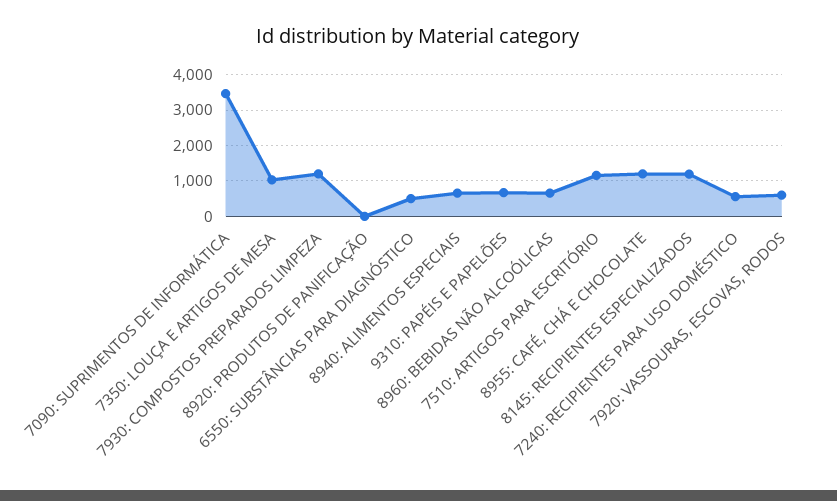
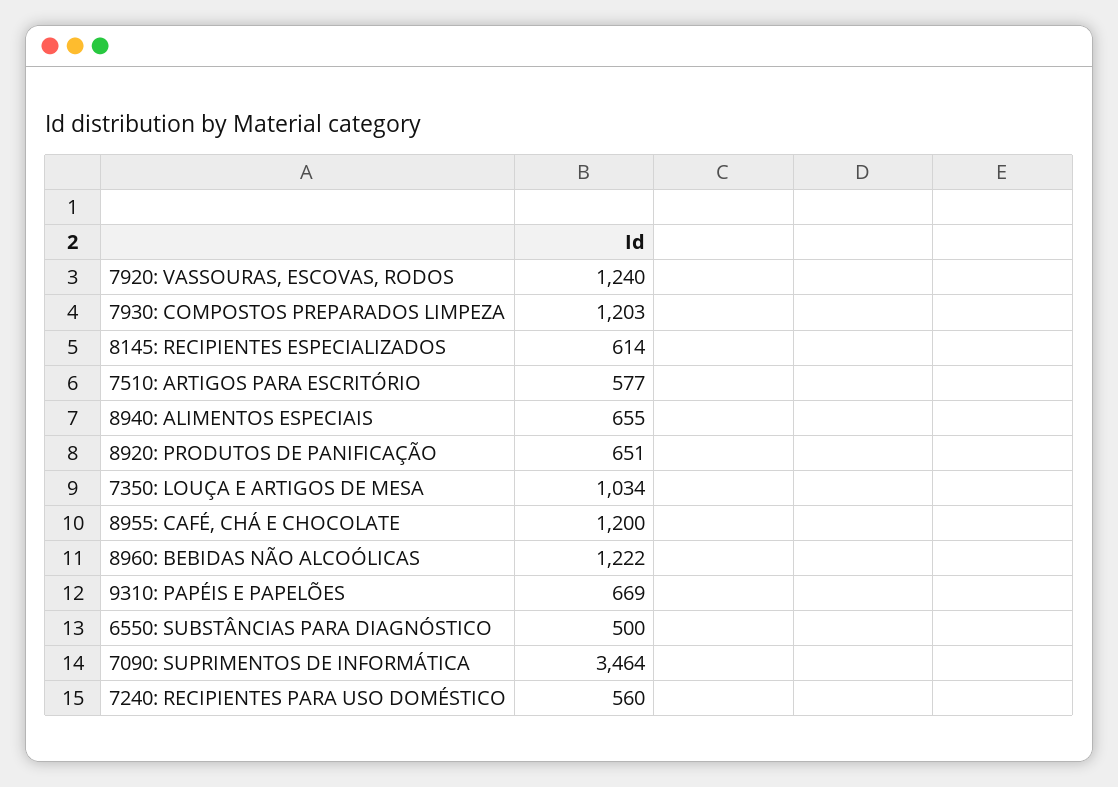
  {
    "7090: SUPRIMENTOS DE INFORMÁTICA": 3464,
    "7350: LOUÇA E ARTIGOS DE MESA": 1034,
    "7930: COMPOSTOS PREPARADOS LIMPEZA": 1203,
-   "8920: PRODUTOS DE PANIFICAÇÃO": 0,
+   "8920: PRODUTOS DE PANIFICAÇÃO": 651,
    "6550: SUBSTÂNCIAS PARA DIAGNÓSTICO": 500,
    "8940: ALIMENTOS ESPECIAIS": 655,
    "9310: PAPÉIS E PAPELÕES": 669,
-   "8960: BEBIDAS NÃO ALCOÓLICAS": 600,
+   "8960: BEBIDAS NÃO ALCOÓLICAS": 1222,
-   "7510: ARTIGOS PARA ESCRITÓRIO": 1200,
+   "7510: ARTIGOS PARA ESCRITÓRIO": 577,
    "8955: CAFÉ, CHÁ E CHOCOLATE": 1200,
-   "8145: RECIPIENTES ESPECIALIZADOS": 1200,
+   "8145: RECIPIENTES ESPECIALIZADOS": 614,
    "7240: RECIPIENTES PARA USO DOMÉSTICO": 560,
-   "7920: VASSOURAS, ESCOVAS, RODOS": 600
+   "7920: VASSOURAS, ESCOVAS, RODOS": 1240
  }

